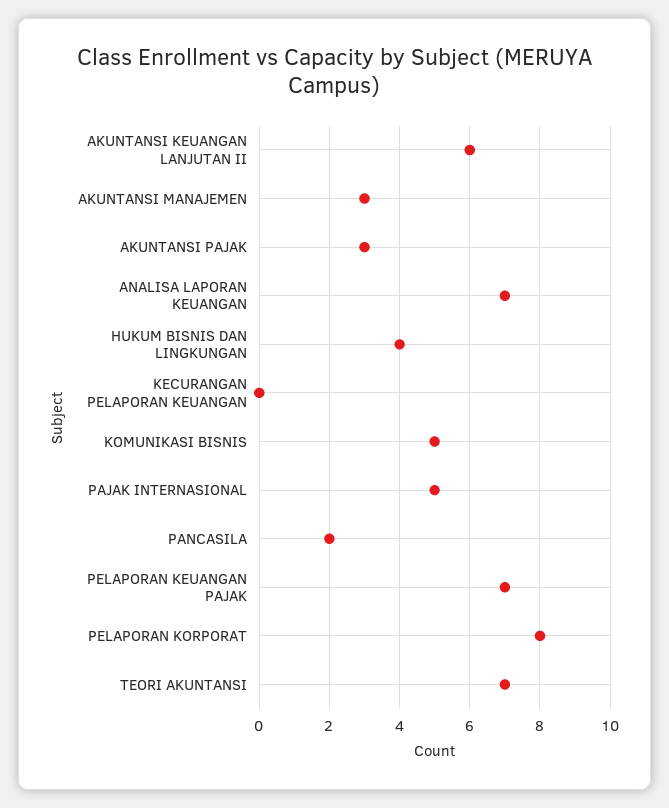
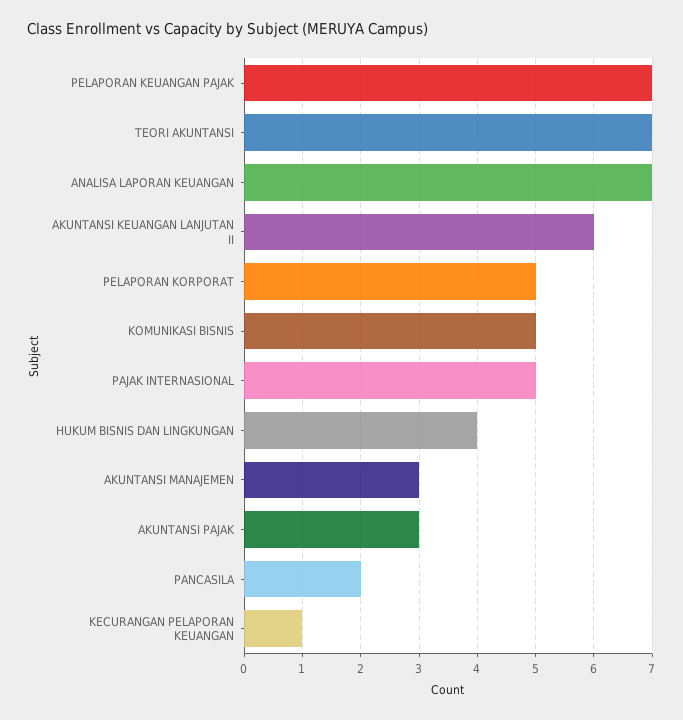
  {
    "AKUNTANSI KEUANGAN LANJUTAN II": 6,
    "AKUNTANSI MANAJEMEN": 3,
    "AKUNTANSI PAJAK": 3,
    "ANALISA LAPORAN KEUANGAN": 7,
    "HUKUM BISNIS DAN LINGKUNGAN": 4,
-   "KECURANGAN PELAPORAN KEUANGAN": 0,
+   "KECURANGAN PELAPORAN KEUANGAN": 1,
    "KOMUNIKASI BISNIS": 5,
    "PAJAK INTERNASIONAL": 5,
    "PANCASILA": 2,
    "PELAPORAN KEUANGAN PAJAK": 7,
-   "PELAPORAN KORPORAT": 8,
+   "PELAPORAN KORPORAT": 5,
    "TEORI AKUNTANSI": 7
  }

